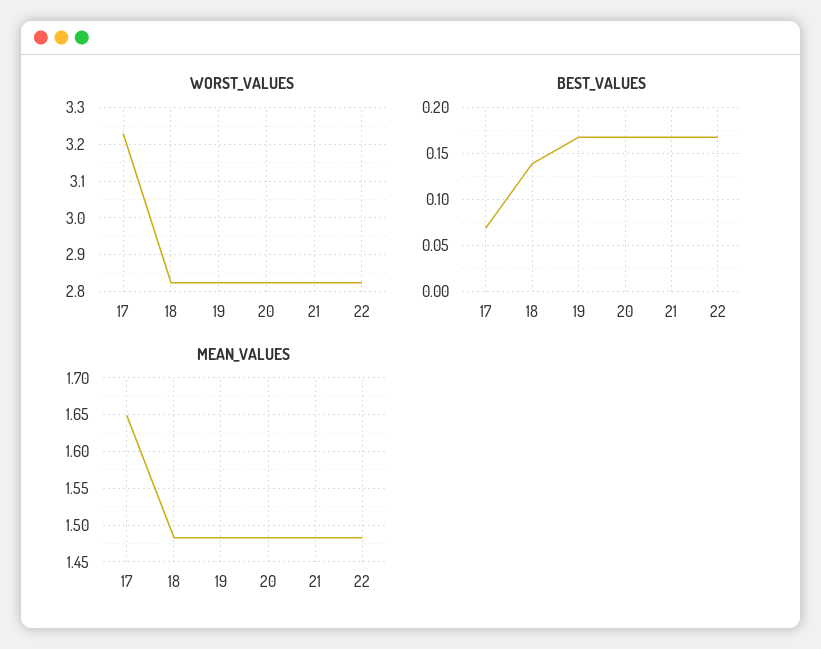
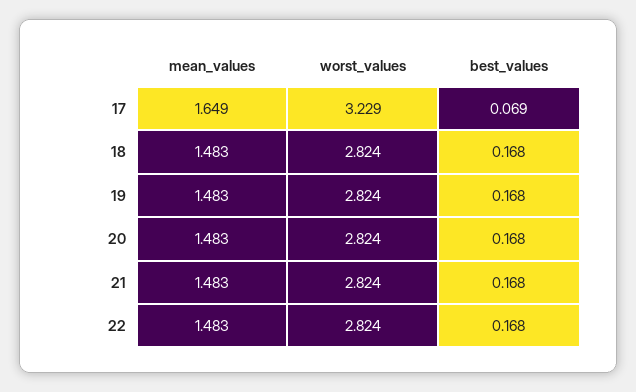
  {
    "WORST_VALUES": {
      "17": 3.229,
      "18": 2.824,
      "19": 2.824,
      "20": 2.824,
      "21": 2.824,
      "22": 2.824
    },
    "BEST_VALUES": {
      "17": 0.069,
-     "18": 0.14,
+     "18": 0.168,
      "19": 0.168,
      "20": 0.168,
      "21": 0.168,
      "22": 0.168
    },
    "MEAN_VALUES": {
      "17": 1.649,
      "18": 1.483,
      "19": 1.483,
      "20": 1.483,
      "21": 1.483,
      "22": 1.483
    }
  }

